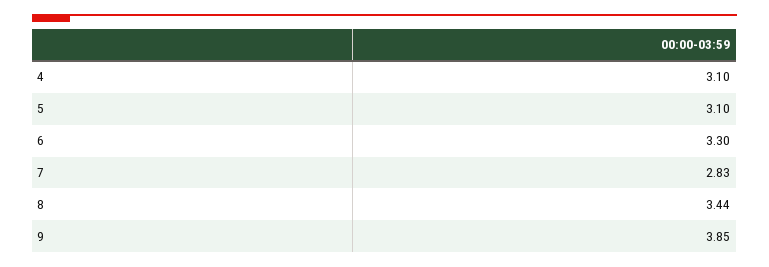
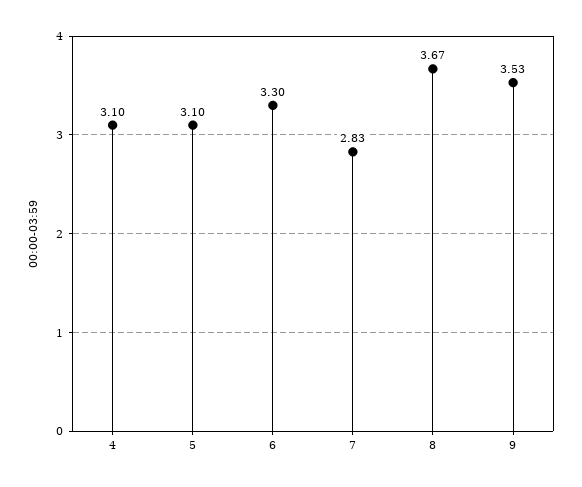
  {
    "4": 3.1,
    "5": 3.1,
    "6": 3.3,
    "7": 2.83,
-   "8": 3.44,
+   "8": 3.67,
-   "9": 3.85
+   "9": 3.53
  }

